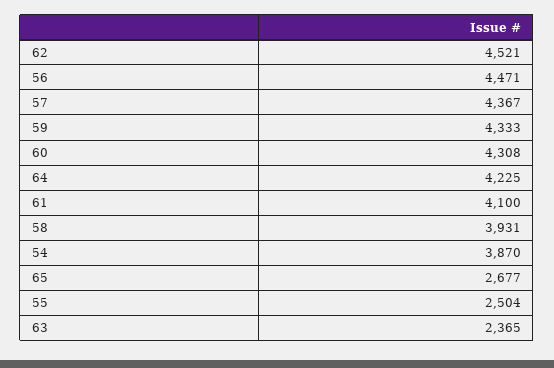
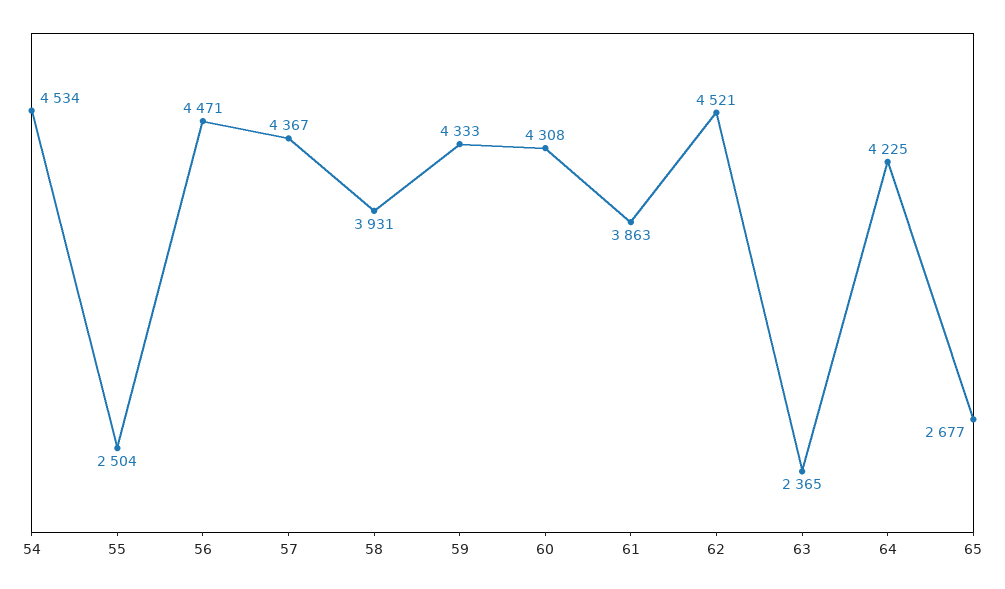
  {
    "62": 4521,
    "56": 4471,
    "57": 4367,
    "59": 4333,
    "60": 4308,
    "64": 4225,
-   "61": 4100,
+   "61": 3863,
    "58": 3931,
-   "54": 3870,
+   "54": 4534,
    "65": 2677,
    "55": 2504,
    "63": 2365
  }

